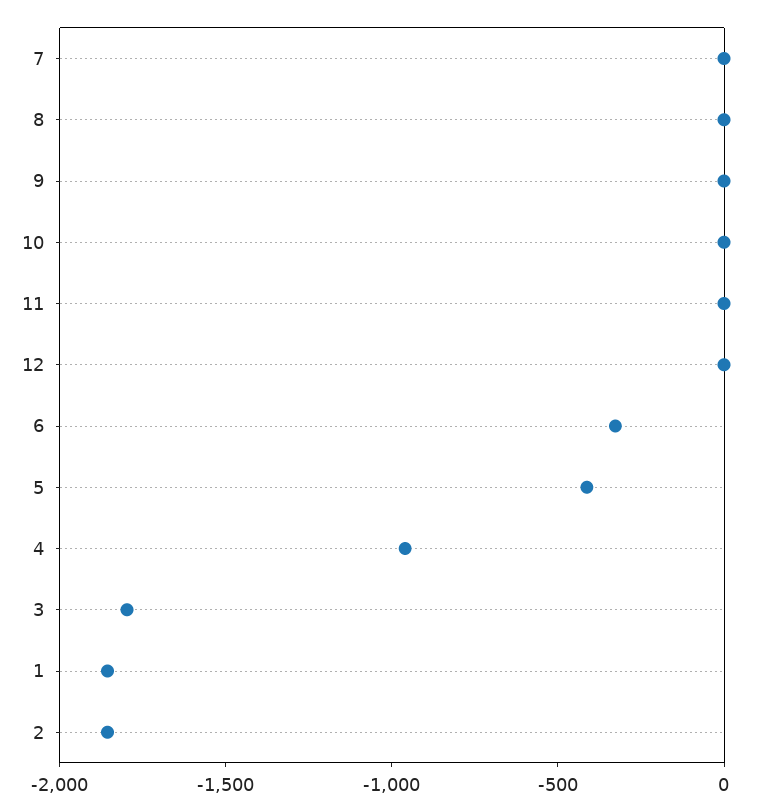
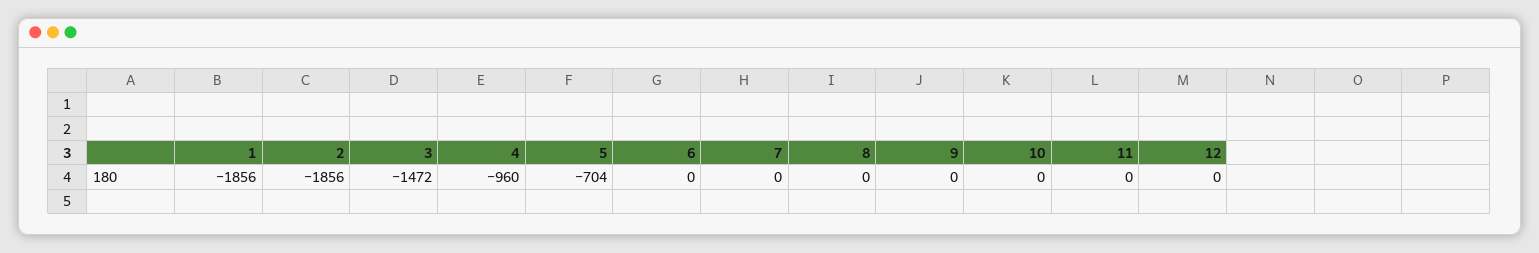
  {
    "7": 0,
    "8": 0,
    "9": 0,
    "10": 0,
    "11": 0,
    "12": 0,
-   "6": -300,
+   "6": 0,
-   "5": -400,
+   "5": -704,
    "4": -960,
-   "3": -1800,
+   "3": -1472,
    "1": -1856,
    "2": -1856
  }

